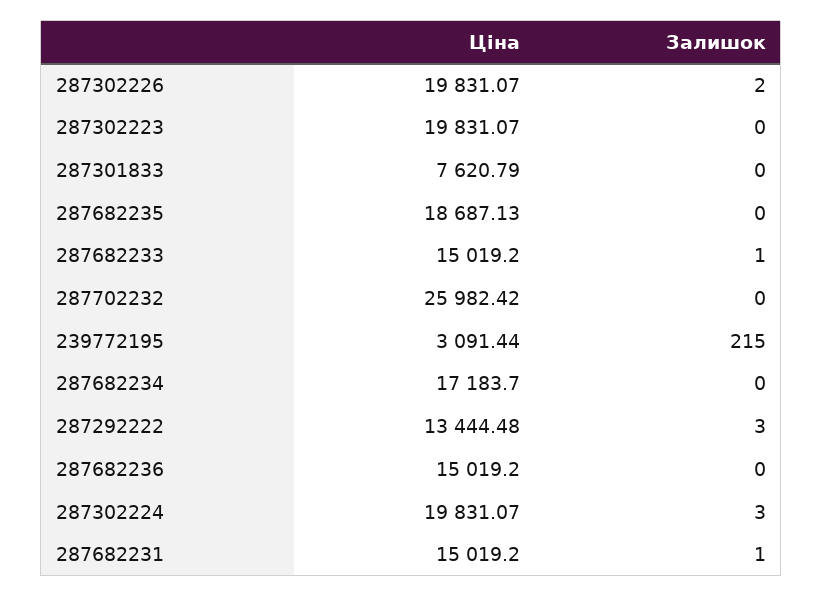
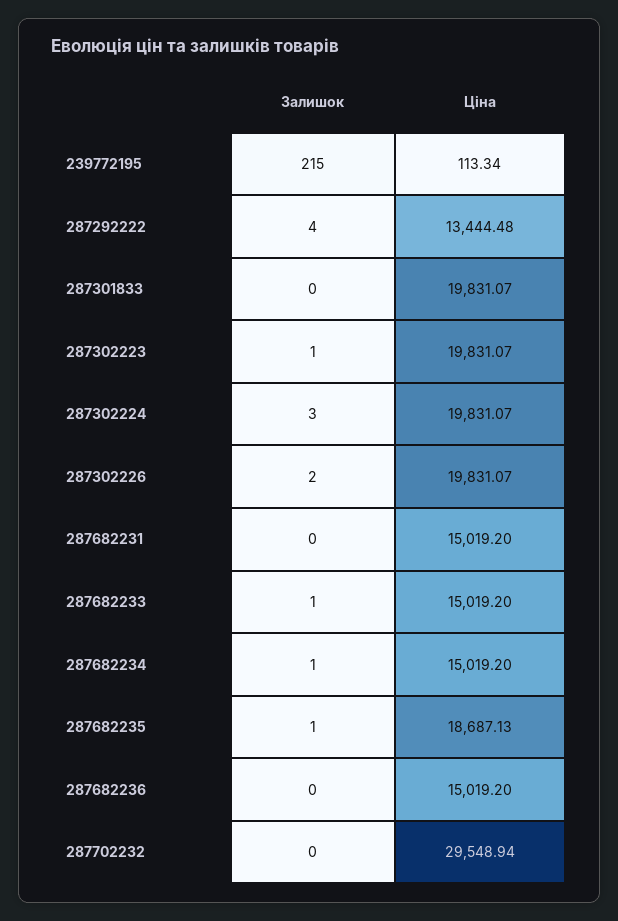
  {
    "Ціна": {
      "287302226": 19831.07,
      "287302223": 19831.07,
-     "287301833": 7620.79,
+     "287301833": 19831.07,
      "287682235": 18687.13,
      "287682233": 15019.2,
-     "287702232": 25982.42,
+     "287702232": 29548.94,
-     "239772195": 3091.44,
+     "239772195": 113.34,
-     "287682234": 17183.7,
+     "287682234": 15019.2,
      "287292222": 13444.48,
      "287682236": 15019.2,
      "287302224": 19831.07,
      "287682231": 15019.2
    },
    "Залишок": {
      "287302226": 2,
-     "287302223": 0,
+     "287302223": 1,
      "287301833": 0,
-     "287682235": 0,
+     "287682235": 1,
      "287682233": 1,
      "287702232": 0,
      "239772195": 215,
-     "287682234": 0,
+     "287682234": 1,
-     "287292222": 3,
+     "287292222": 4,
      "287682236": 0,
      "287302224": 3,
-     "287682231": 1
+     "287682231": 0
    }
  }

